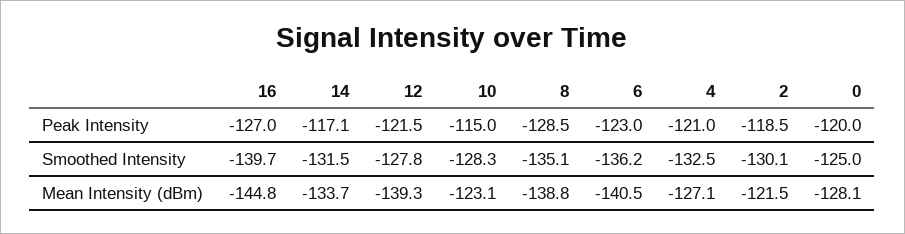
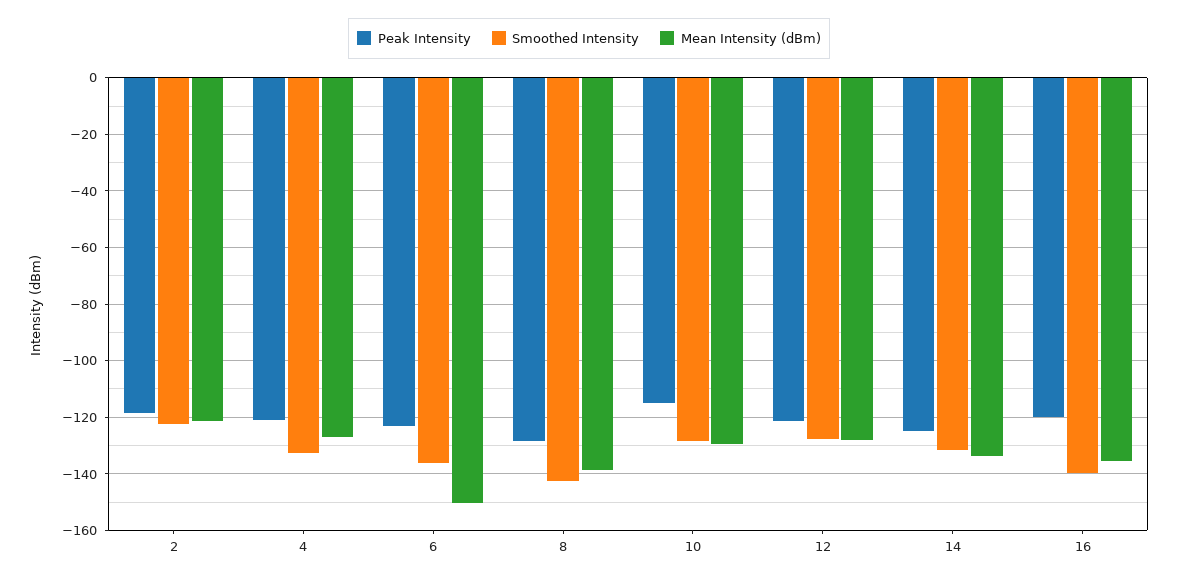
  {
    "Peak Intensity": {
-     "16": -127,
+     "16": -120,
-     "14": -117.1,
+     "14": -125,
      "12": -121.5,
      "10": -115,
      "8": -128.5,
      "6": -123,
      "4": -121,
-     "2": -118.5,
+     "2": -118.5
-     "0": -120
    },
    "Smoothed Intensity": {
      "16": -139.7,
      "14": -131.5,
      "12": -127.8,
      "10": -128.3,
-     "8": -135.1,
+     "8": -142.5,
      "6": -136.2,
      "4": -132.5,
-     "2": -130.1,
+     "2": -122.5
-     "0": -125
    },
    "Mean Intensity (dBm)": {
-     "16": -144.8,
+     "16": -135,
      "14": -133.7,
-     "12": -139.3,
+     "12": -127.5,
-     "10": -123.1,
+     "10": -130,
      "8": -138.8,
-     "6": -140.5,
+     "6": -150,
      "4": -127.1,
-     "2": -121.5,
+     "2": -121.5
-     "0": -128.1
    }
  }

